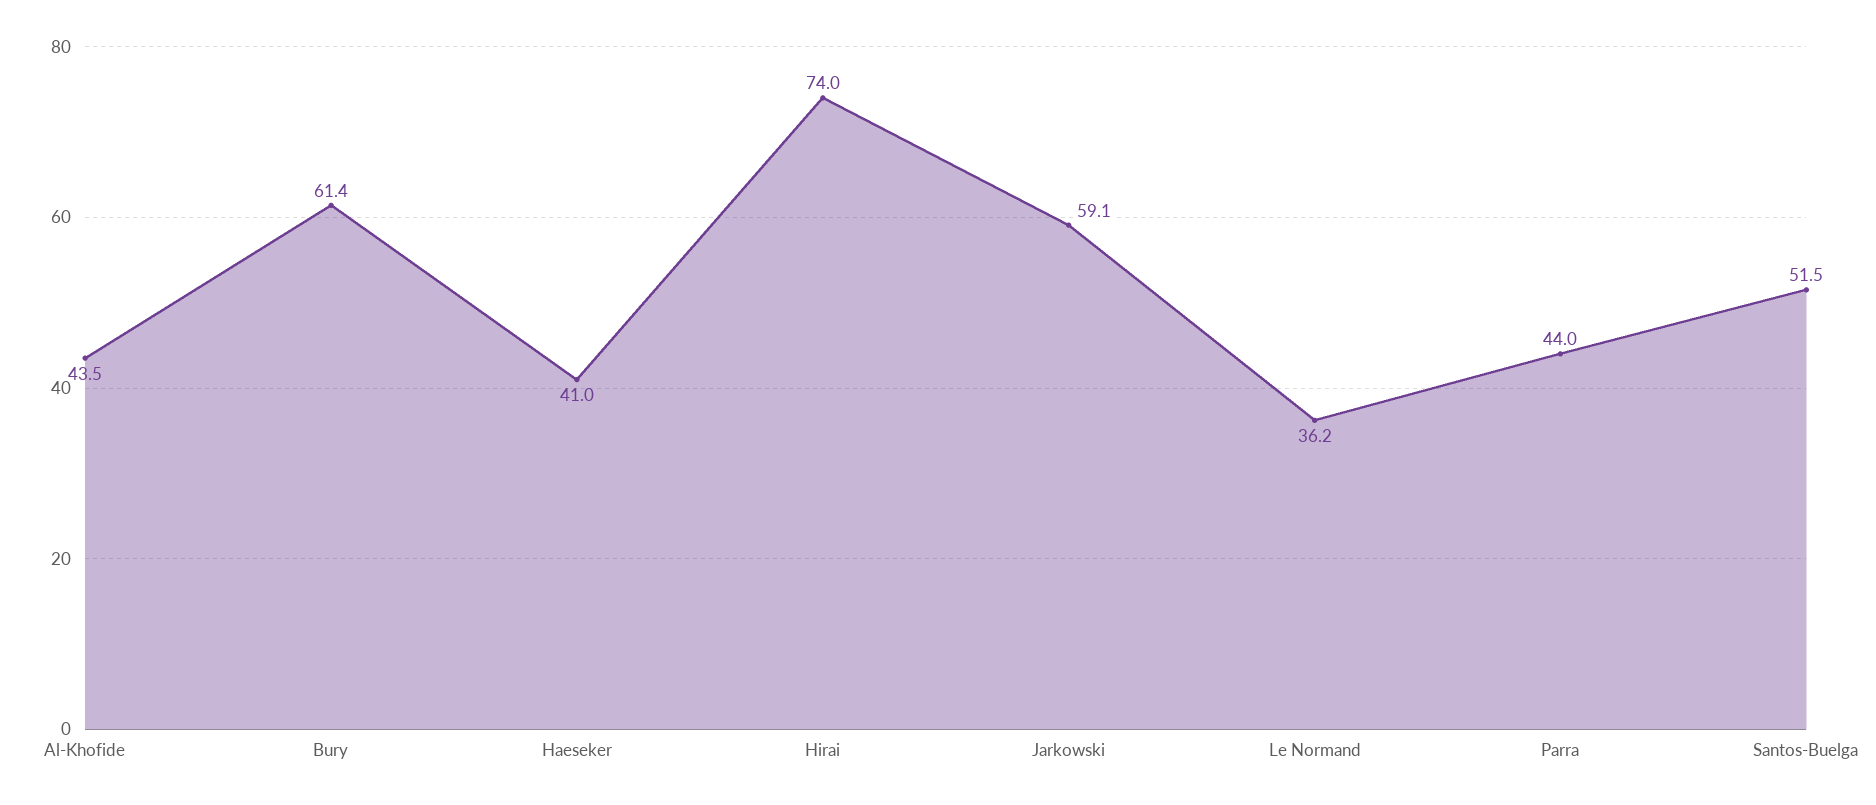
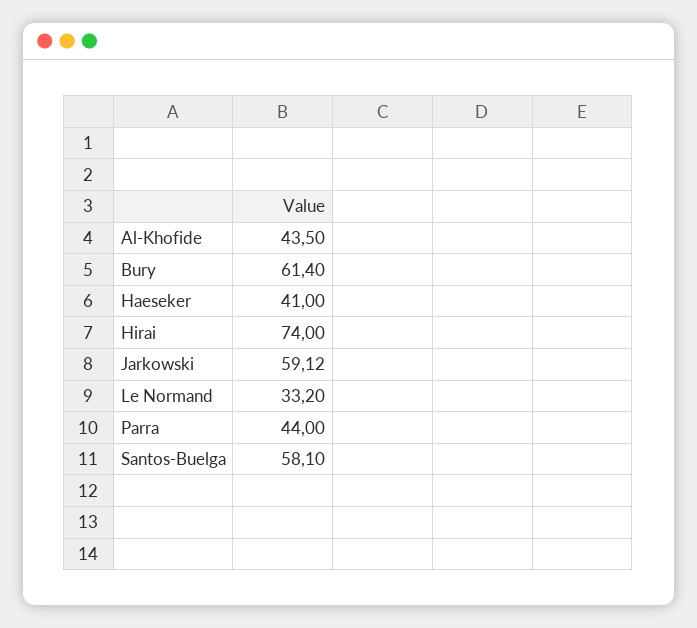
  {
    "Al-Khofide": 43.5,
    "Bury": 61.4,
    "Haeseker": 41,
    "Hirai": 74,
    "Jarkowski": 59.12,
-   "Le Normand": 36.2,
+   "Le Normand": 33.2,
    "Parra": 44,
-   "Santos-Buelga": 51.5
+   "Santos-Buelga": 58.1
  }

